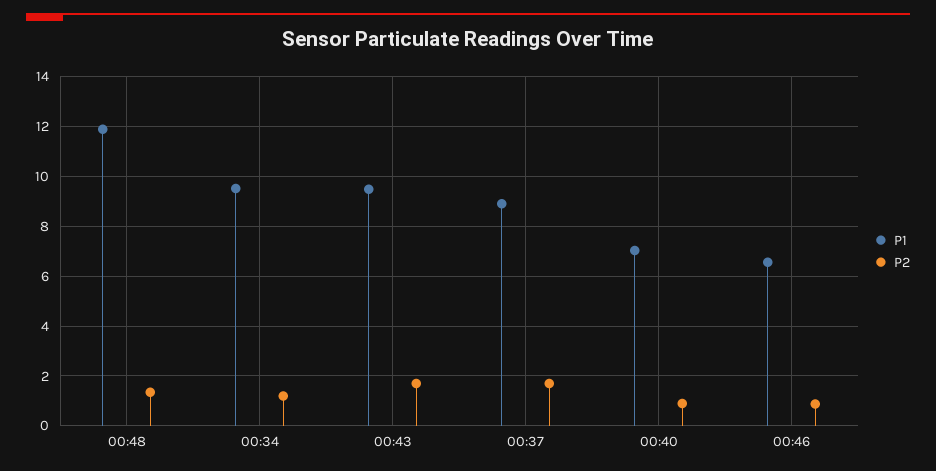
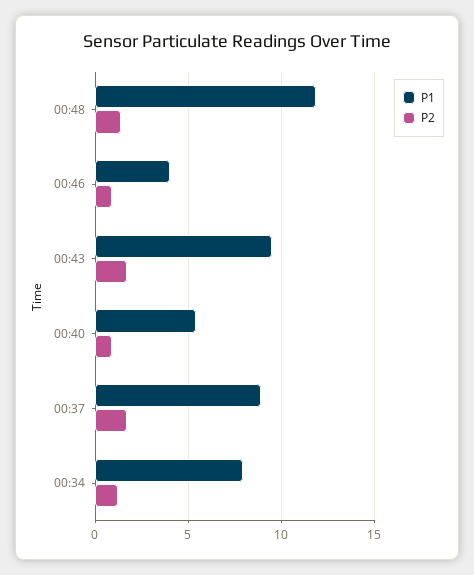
  {
    "P1": {
      "00:48": 12,
-     "00:34": 9.5,
+     "00:34": 8,
      "00:43": 9.5,
      "00:37": 9,
-     "00:40": 7,
+     "00:40": 5.5,
-     "00:46": 6.5
+     "00:46": 4
    },
    "P2": {
      "00:48": 1.25,
      "00:34": 1.25,
      "00:43": 1.75,
      "00:37": 1.75,
      "00:40": 1,
      "00:46": 1
    }
  }

